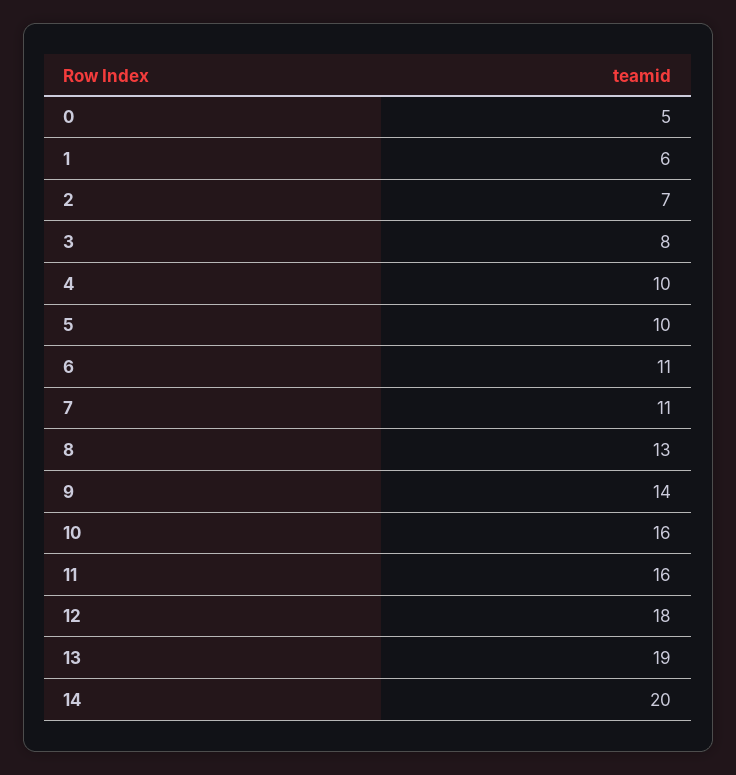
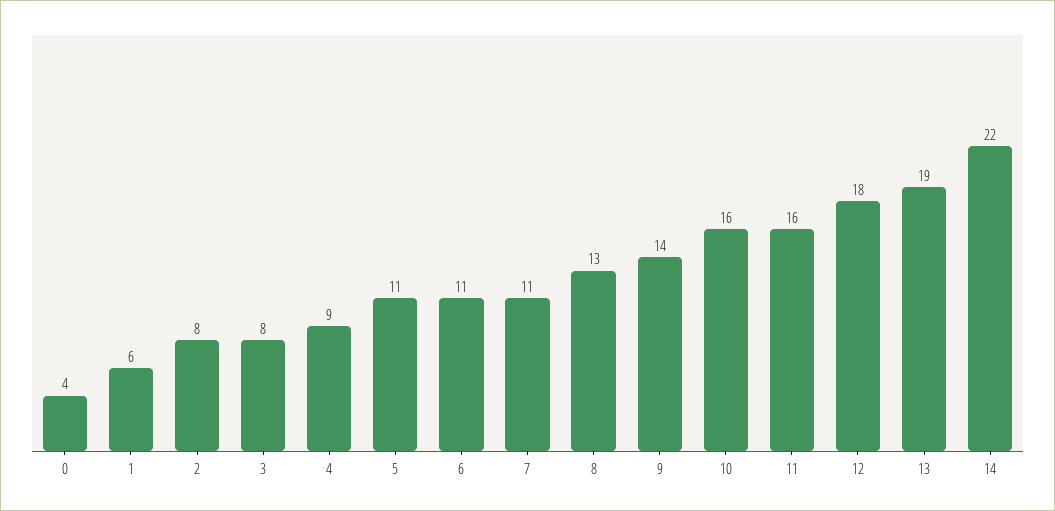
  {
-   "0": 5,
+   "0": 4,
    "1": 6,
-   "2": 7,
+   "2": 8,
    "3": 8,
-   "4": 10,
+   "4": 9,
-   "5": 10,
+   "5": 11,
    "6": 11,
    "7": 11,
    "8": 13,
    "9": 14,
    "10": 16,
    "11": 16,
    "12": 18,
    "13": 19,
-   "14": 20
+   "14": 22
  }

